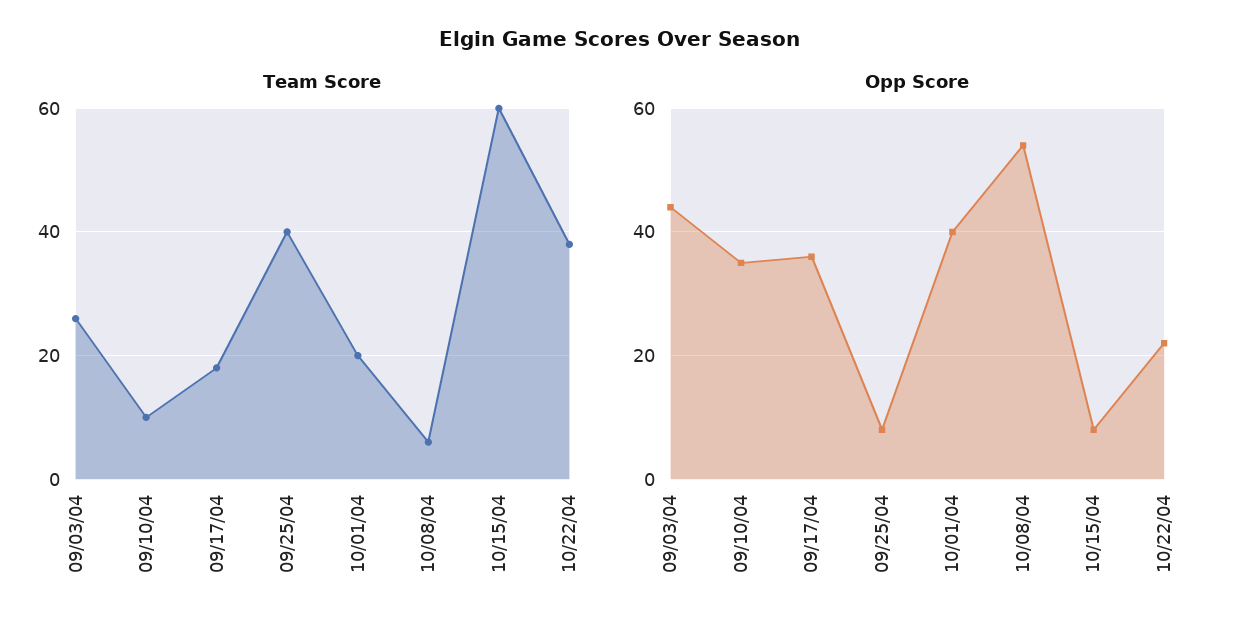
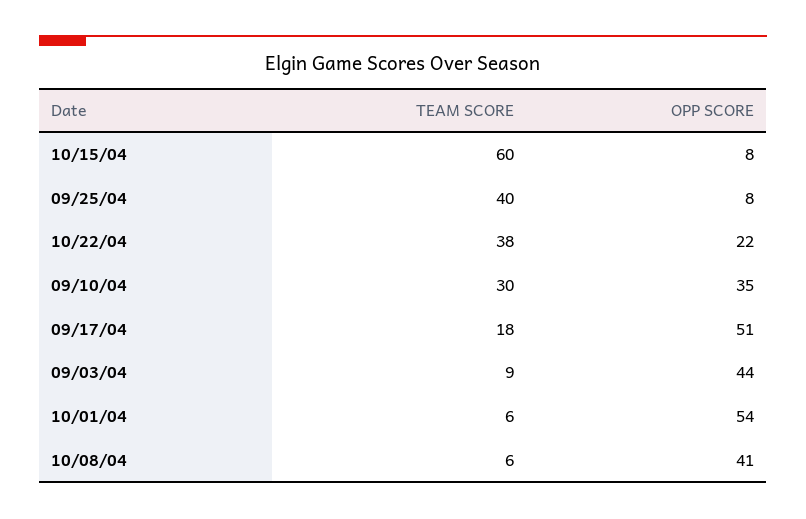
  {
    "Team Score": {
-     "09/03/04": 25,
+     "09/03/04": 9,
-     "09/10/04": 10,
+     "09/10/04": 30,
      "09/17/04": 18,
      "09/25/04": 40,
-     "10/01/04": 20,
+     "10/01/04": 6,
      "10/08/04": 6,
      "10/15/04": 60,
      "10/22/04": 38
    },
    "Opp Score": {
      "09/03/04": 44,
      "09/10/04": 35,
-     "09/17/04": 35,
+     "09/17/04": 51,
      "09/25/04": 8,
-     "10/01/04": 40,
+     "10/01/04": 54,
-     "10/08/04": 55,
+     "10/08/04": 41,
      "10/15/04": 8,
      "10/22/04": 22
    }
  }

